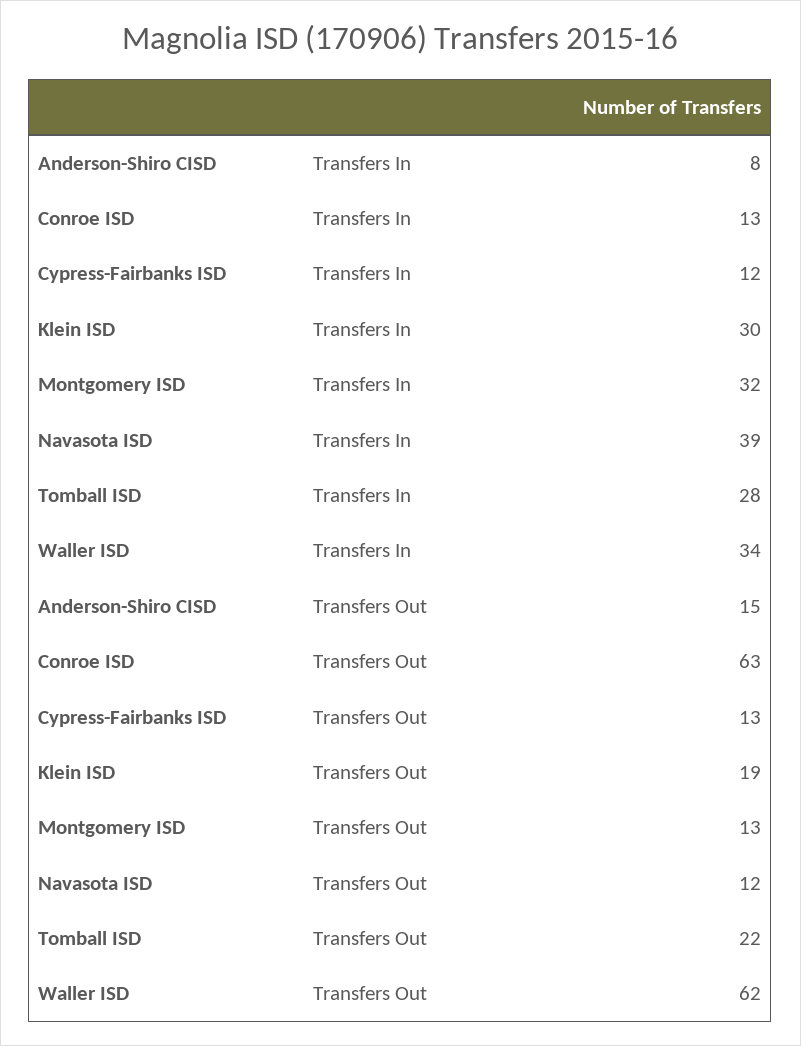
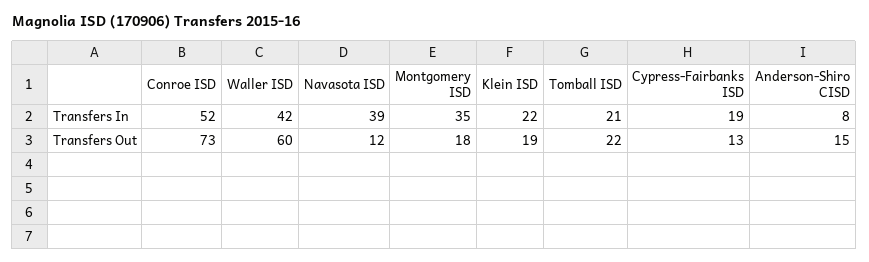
  {
    "Anderson-Shiro CISD": {
      "Transfers In": 8,
      "Transfers Out": 15
    },
    "Conroe ISD": {
-     "Transfers In": 13,
+     "Transfers In": 52,
-     "Transfers Out": 63
+     "Transfers Out": 73
    },
    "Cypress-Fairbanks ISD": {
-     "Transfers In": 12,
+     "Transfers In": 19,
      "Transfers Out": 13
    },
    "Klein ISD": {
-     "Transfers In": 30,
+     "Transfers In": 22,
      "Transfers Out": 19
    },
    "Montgomery ISD": {
-     "Transfers In": 32,
+     "Transfers In": 35,
-     "Transfers Out": 13
+     "Transfers Out": 18
    },
    "Navasota ISD": {
      "Transfers In": 39,
      "Transfers Out": 12
    },
    "Tomball ISD": {
-     "Transfers In": 28,
+     "Transfers In": 21,
      "Transfers Out": 22
    },
    "Waller ISD": {
-     "Transfers In": 34,
+     "Transfers In": 42,
-     "Transfers Out": 62
+     "Transfers Out": 60
    }
  }

